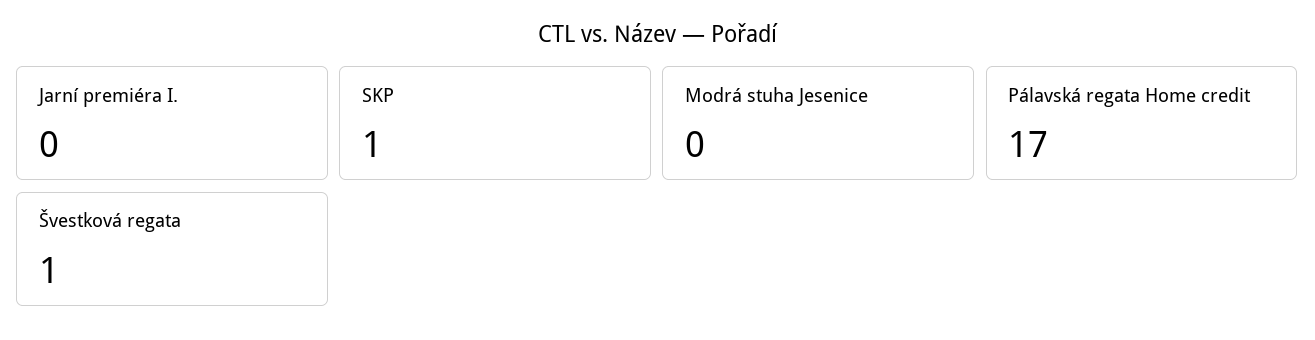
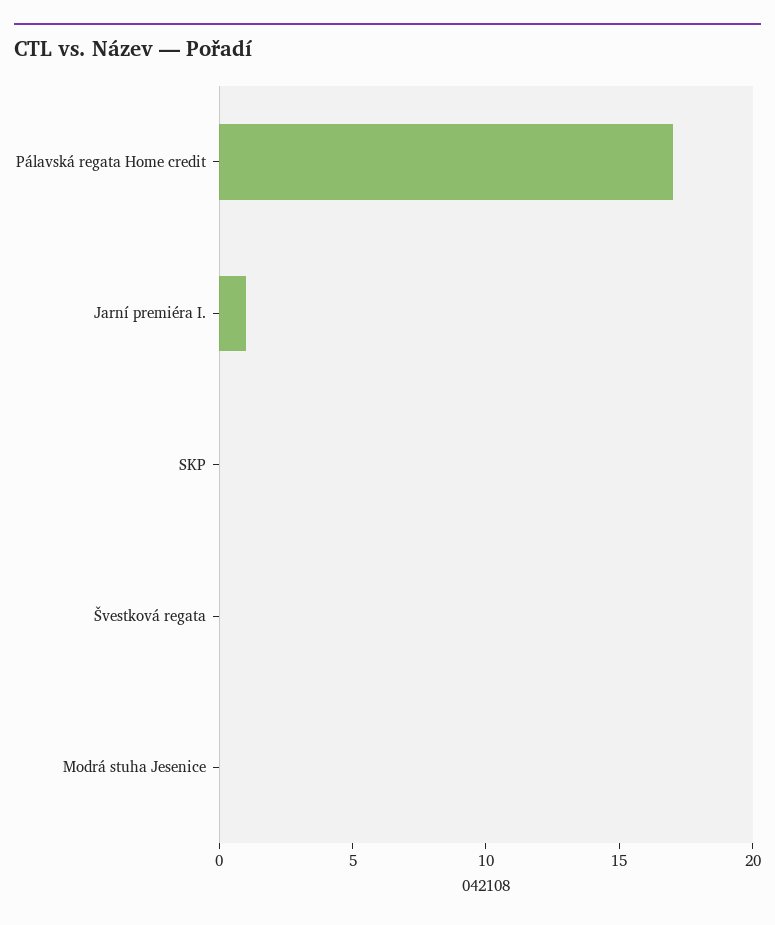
  {
-   "Jarní premiéra I.": 0,
+   "Jarní premiéra I.": 1,
-   "SKP": 1,
+   "SKP": 0,
    "Modrá stuha Jesenice": 0,
    "Pálavská regata Home credit": 17,
-   "Švestková regata": 1
+   "Švestková regata": 0
  }

